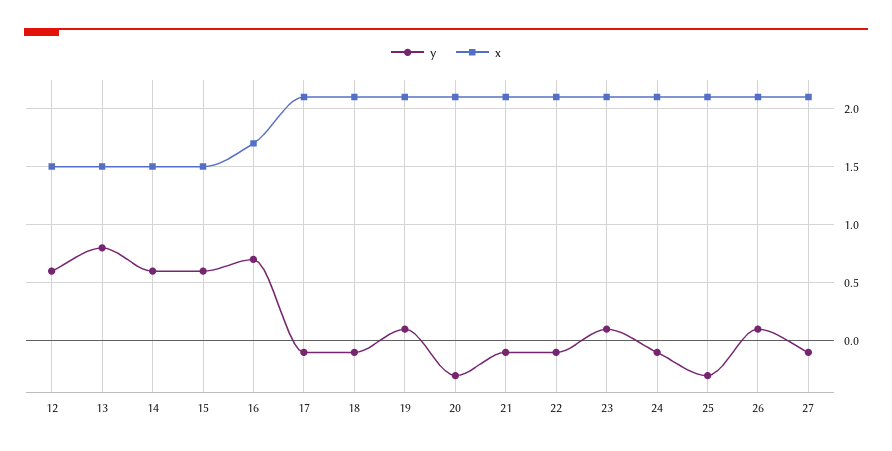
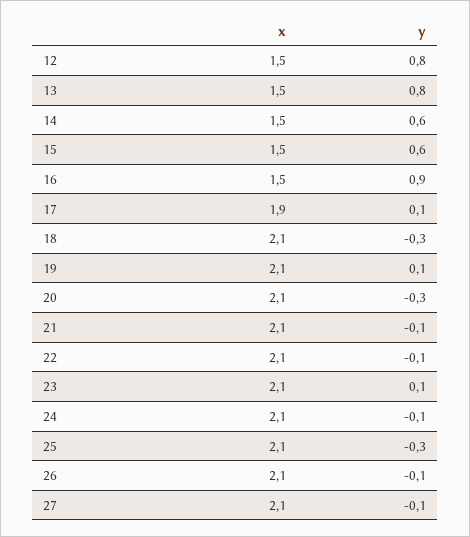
  {
    "y": {
-     "12": 0.6,
+     "12": 0.8,
      "13": 0.8,
      "14": 0.6,
      "15": 0.6,
-     "16": 0.7,
+     "16": 0.9,
-     "17": -0.1,
+     "17": 0.1,
-     "18": -0.1,
+     "18": -0.3,
      "19": 0.1,
      "20": -0.3,
      "21": -0.1,
      "22": -0.1,
      "23": 0.1,
      "24": -0.1,
      "25": -0.3,
-     "26": 0.1,
+     "26": -0.1,
      "27": -0.1
    },
    "x": {
      "12": 1.5,
      "13": 1.5,
      "14": 1.5,
      "15": 1.5,
-     "16": 1.7,
+     "16": 1.5,
-     "17": 2.1,
+     "17": 1.9,
      "18": 2.1,
      "19": 2.1,
      "20": 2.1,
      "21": 2.1,
      "22": 2.1,
      "23": 2.1,
      "24": 2.1,
      "25": 2.1,
      "26": 2.1,
      "27": 2.1
    }
  }

